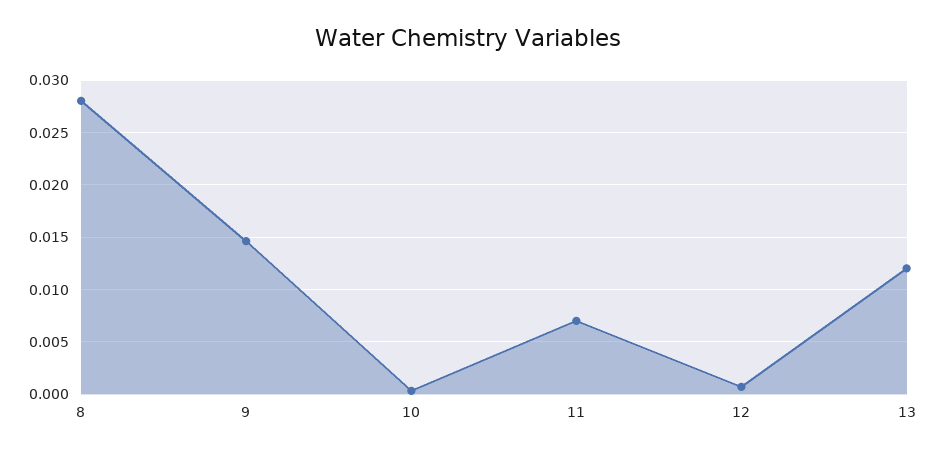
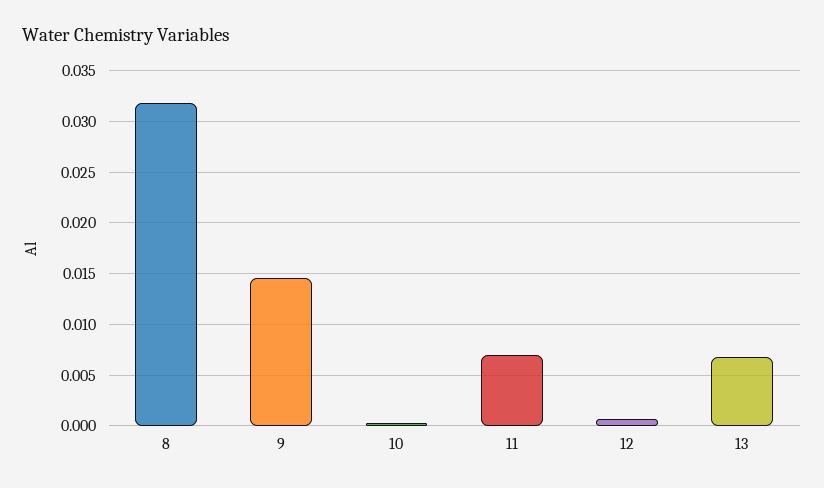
  {
-   "8": 0.028,
+   "8": 0.032,
    "9": 0.015,
    "10": 0,
    "11": 0.007,
    "12": 0.001,
-   "13": 0.012
+   "13": 0.007
  }

